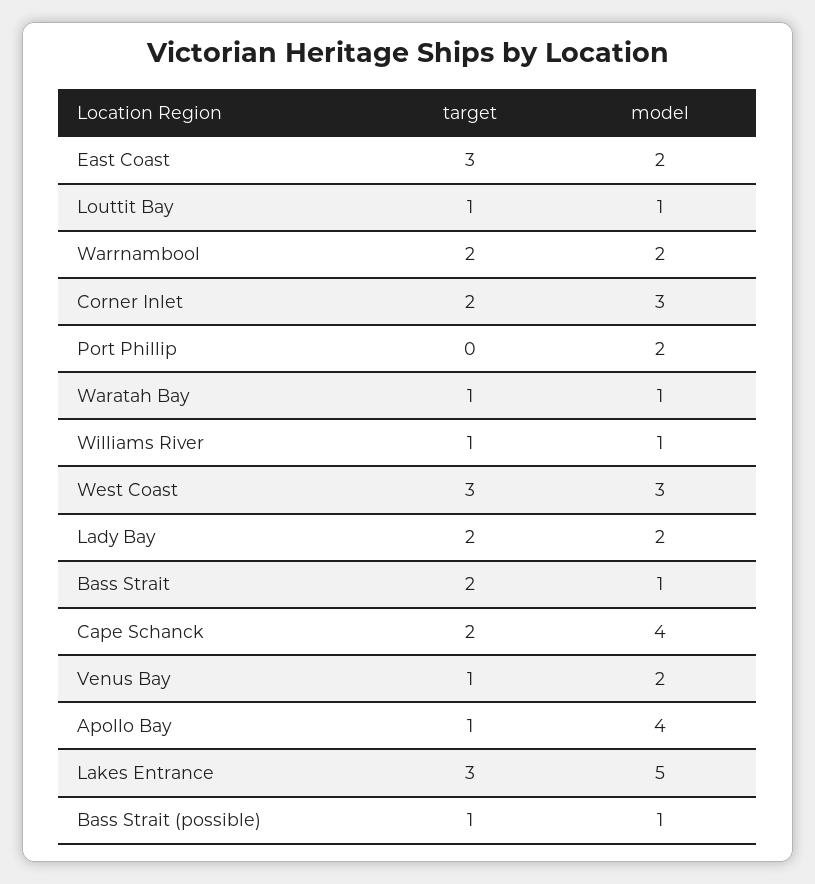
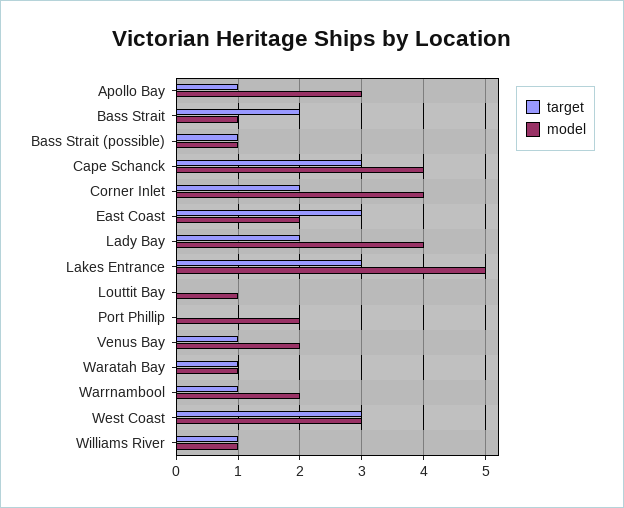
  {
    "target": {
      "East Coast": 3,
-     "Louttit Bay": 1,
+     "Louttit Bay": 0,
-     "Warrnambool": 2,
+     "Warrnambool": 1,
      "Corner Inlet": 2,
      "Port Phillip": 0,
      "Waratah Bay": 1,
      "Williams River": 1,
      "West Coast": 3,
      "Lady Bay": 2,
      "Bass Strait": 2,
-     "Cape Schanck": 2,
+     "Cape Schanck": 3,
      "Venus Bay": 1,
      "Apollo Bay": 1,
      "Lakes Entrance": 3,
      "Bass Strait (possible)": 1
    },
    "model": {
      "East Coast": 2,
      "Louttit Bay": 1,
      "Warrnambool": 2,
-     "Corner Inlet": 3,
+     "Corner Inlet": 4,
      "Port Phillip": 2,
      "Waratah Bay": 1,
      "Williams River": 1,
      "West Coast": 3,
-     "Lady Bay": 2,
+     "Lady Bay": 4,
      "Bass Strait": 1,
      "Cape Schanck": 4,
      "Venus Bay": 2,
-     "Apollo Bay": 4,
+     "Apollo Bay": 3,
      "Lakes Entrance": 5,
      "Bass Strait (possible)": 1
    }
  }

